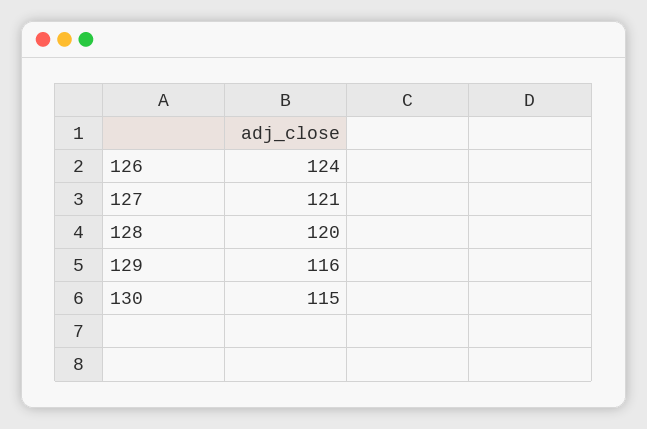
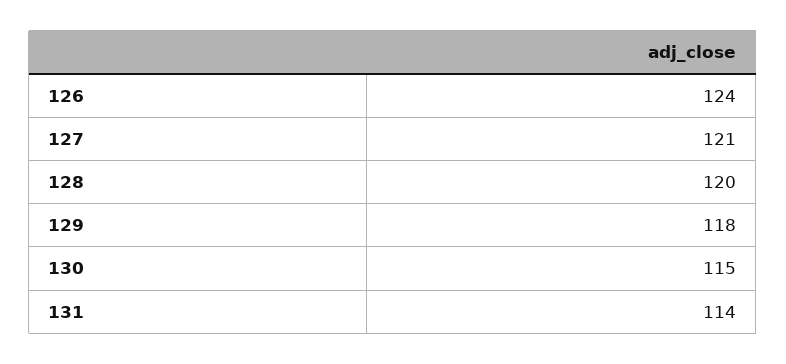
  {
    "126": 124,
    "127": 121,
    "128": 120,
-   "129": 116,
+   "129": 118,
-   "130": 115
+   "130": 115,
+   "131": 114
  }

